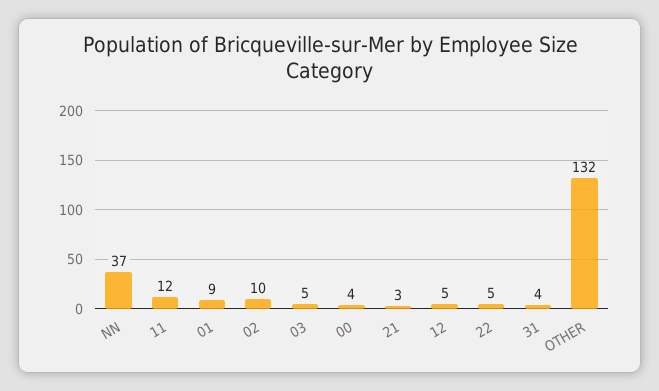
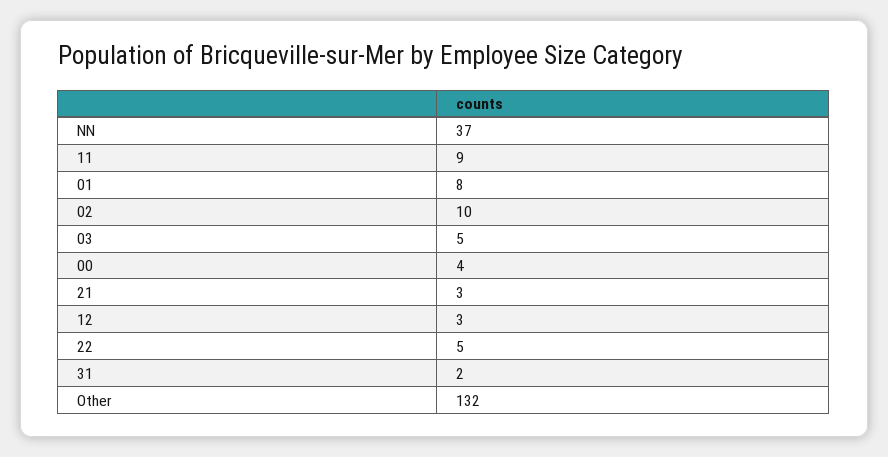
  {
    "NN": 37,
-   "11": 12,
+   "11": 9,
-   "01": 9,
+   "01": 8,
    "02": 10,
    "03": 5,
    "00": 4,
    "21": 3,
-   "12": 5,
+   "12": 3,
    "22": 5,
-   "31": 4,
+   "31": 2,
    "OTHER": 132
  }

